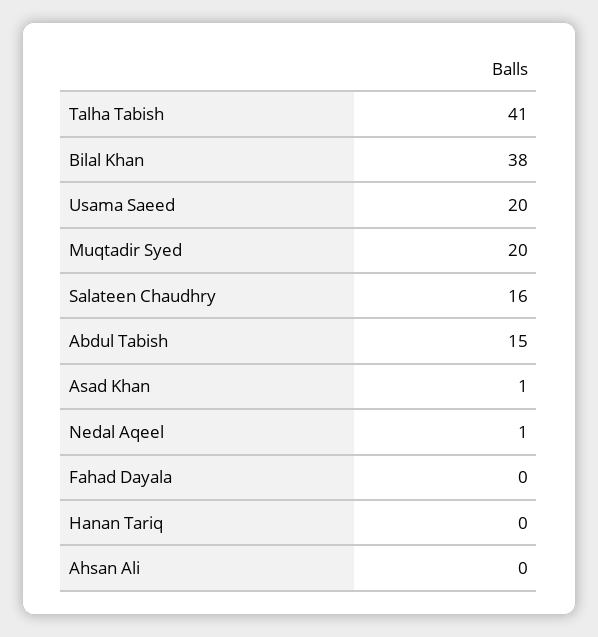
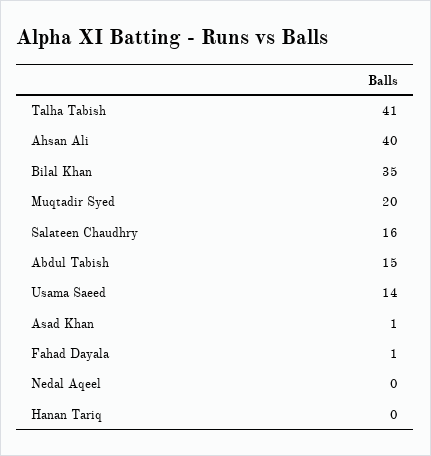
  {
    "Talha Tabish": 41,
-   "Bilal Khan": 38,
+   "Bilal Khan": 35,
-   "Usama Saeed": 20,
+   "Usama Saeed": 14,
    "Muqtadir Syed": 20,
    "Salateen Chaudhry": 16,
    "Abdul Tabish": 15,
    "Asad Khan": 1,
-   "Nedal Aqeel": 1,
+   "Nedal Aqeel": 0,
-   "Fahad Dayala": 0,
+   "Fahad Dayala": 1,
    "Hanan Tariq": 0,
-   "Ahsan Ali": 0
+   "Ahsan Ali": 40
  }

